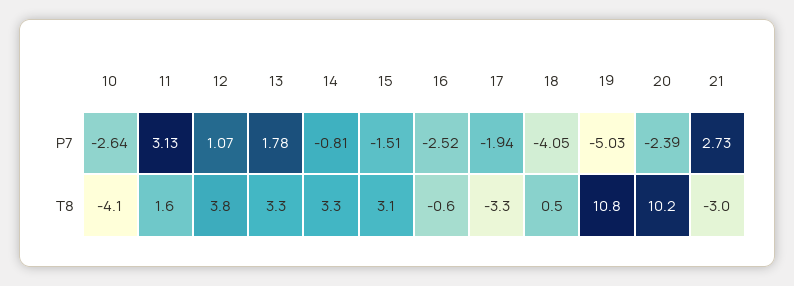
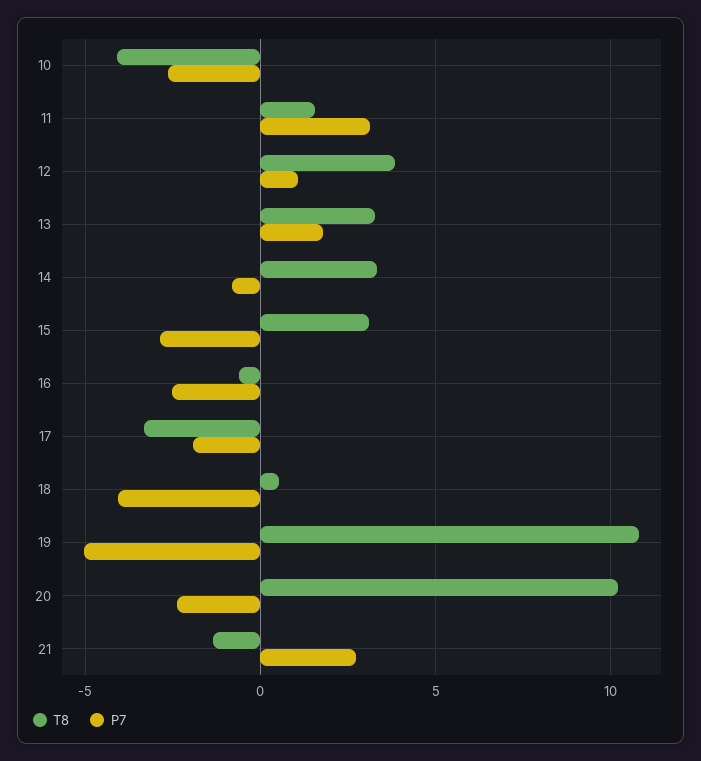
  {
    "P7": {
      "10": -2.64,
      "11": 3.13,
      "12": 1.07,
      "13": 1.78,
      "14": -0.81,
-     "15": -1.51,
+     "15": -3,
      "16": -2.52,
      "17": -1.94,
      "18": -4.05,
      "19": -5.03,
      "20": -2.39,
      "21": 2.73
    },
    "T8": {
      "10": -4.1,
      "11": 1.6,
      "12": 3.8,
      "13": 3.3,
      "14": 3.3,
      "15": 3.1,
      "16": -0.6,
      "17": -3.3,
      "18": 0.5,
      "19": 10.8,
      "20": 10.2,
-     "21": -3
+     "21": -1.5
    }
  }

